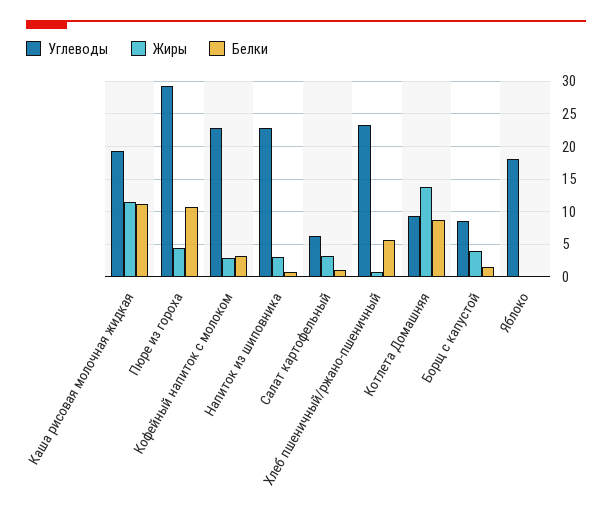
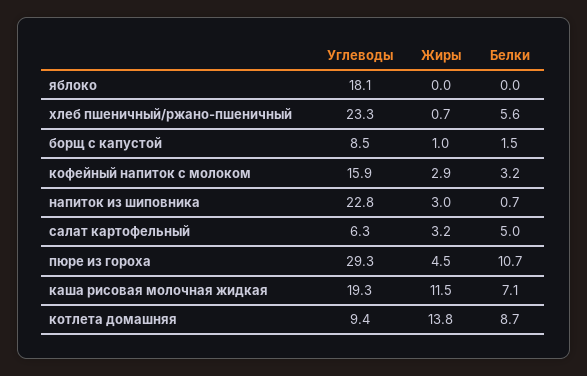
  {
    "Углеводы": {
      "Каша рисовая молочная жидкая": 19.3,
      "Пюре из гороха": 29.3,
-     "Кофейный напиток с молоком": 23,
+     "Кофейный напиток с молоком": 15.9,
      "Напиток из шиповника": 22.8,
      "Салат картофельный": 6.3,
      "Хлеб пшеничный/ржано-пшеничный": 23.3,
      "Котлета Домашняя": 9.4,
      "Борщ с капустой": 8.5,
      "Яблоко": 18.1
    },
    "Жиры": {
      "Каша рисовая молочная жидкая": 11.5,
      "Пюре из гороха": 4.5,
      "Кофейный напиток с молоком": 2.9,
      "Напиток из шиповника": 3,
      "Салат картофельный": 3.2,
      "Хлеб пшеничный/ржано-пшеничный": 0.7,
      "Котлета Домашняя": 13.8,
-     "Борщ с капустой": 4,
+     "Борщ с капустой": 1,
      "Яблоко": 0
    },
    "Белки": {
-     "Каша рисовая молочная жидкая": 11,
+     "Каша рисовая молочная жидкая": 7.1,
      "Пюре из гороха": 10.7,
      "Кофейный напиток с молоком": 3.2,
      "Напиток из шиповника": 0.7,
-     "Салат картофельный": 1,
+     "Салат картофельный": 5,
      "Хлеб пшеничный/ржано-пшеничный": 5.6,
      "Котлета Домашняя": 8.7,
      "Борщ с капустой": 1.5,
      "Яблоко": 0
    }
  }

